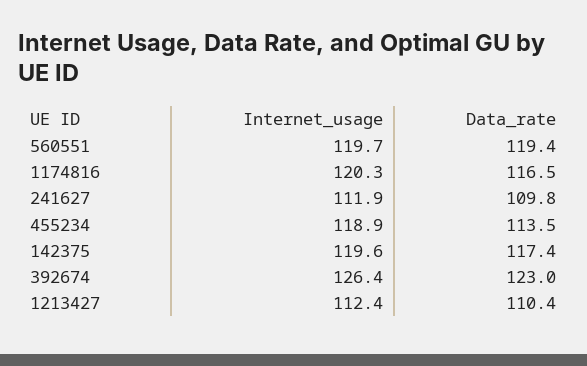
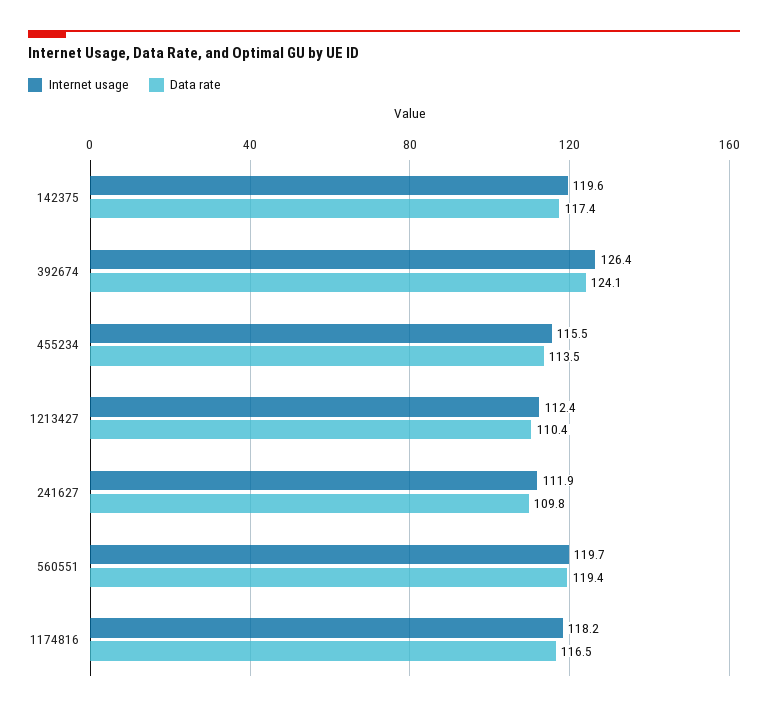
  {
    "Internet_usage": {
      "560551": 119.7,
-     "1174816": 120.3,
+     "1174816": 118.2,
      "241627": 111.9,
-     "455234": 118.9,
+     "455234": 115.5,
      "142375": 119.6,
      "392674": 126.4,
      "1213427": 112.4
    },
    "Data_rate": {
      "560551": 119.4,
      "1174816": 116.5,
      "241627": 109.8,
      "455234": 113.5,
      "142375": 117.4,
-     "392674": 123,
+     "392674": 124.1,
      "1213427": 110.4
    }
  }

